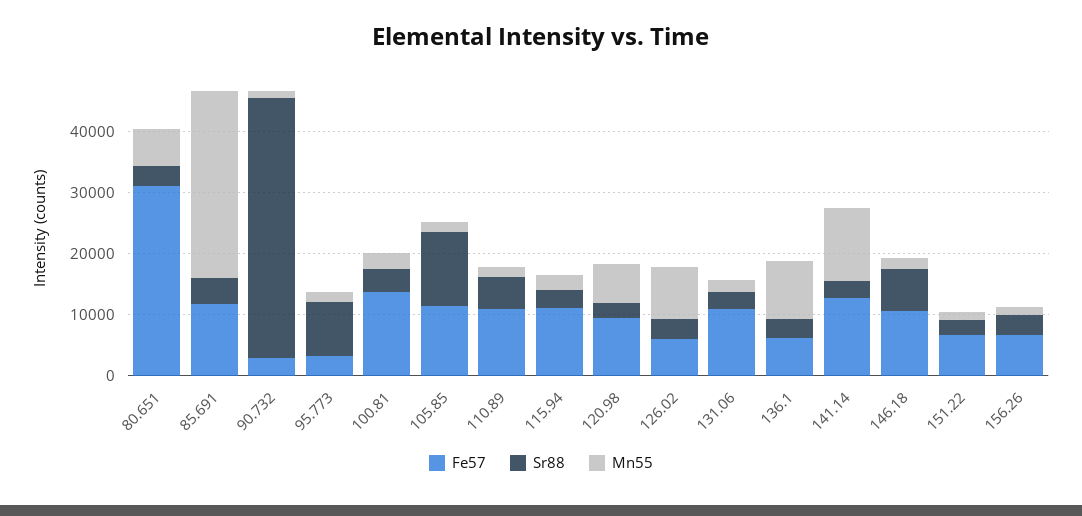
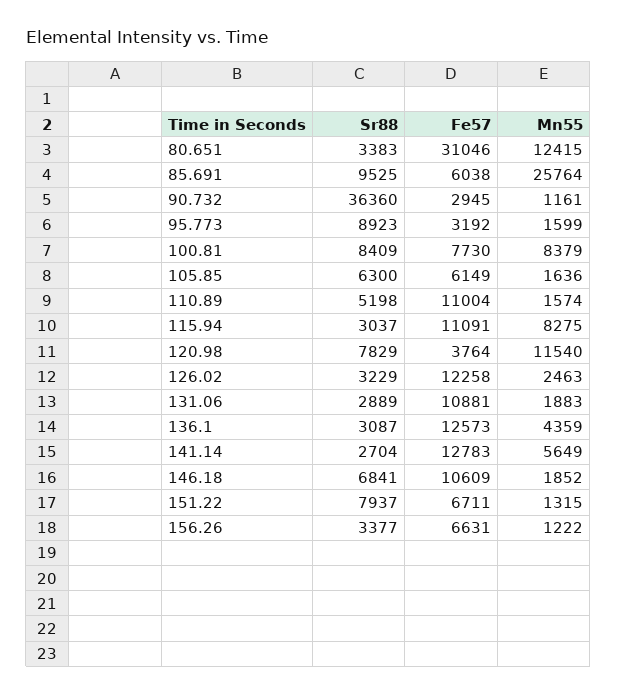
  {
    "Fe57": {
      "80.651": 31046,
-     "85.691": 12000,
+     "85.691": 6038,
      "90.732": 2945,
      "95.773": 3192,
-     "100.81": 14000,
+     "100.81": 7730,
-     "105.85": 12000,
+     "105.85": 6149,
      "110.89": 11004,
      "115.94": 11091,
-     "120.98": 10000,
+     "120.98": 3764,
-     "126.02": 6000,
+     "126.02": 12258,
      "131.06": 10881,
-     "136.1": 6000,
+     "136.1": 12573,
      "141.14": 12783,
      "146.18": 10609,
      "151.22": 6711,
      "156.26": 6631
    },
    "Sr88": {
      "80.651": 3383,
-     "85.691": 4000,
+     "85.691": 9525,
-     "90.732": 42000,
+     "90.732": 36360,
      "95.773": 8923,
-     "100.81": 4000,
+     "100.81": 8409,
-     "105.85": 12000,
+     "105.85": 6300,
      "110.89": 5198,
      "115.94": 3037,
-     "120.98": 2000,
+     "120.98": 7829,
      "126.02": 3229,
      "131.06": 2889,
      "136.1": 3087,
      "141.14": 2704,
      "146.18": 6841,
-     "151.22": 2000,
+     "151.22": 7937,
      "156.26": 3377
    },
    "Mn55": {
-     "80.651": 6000,
+     "80.651": 12415,
-     "85.691": 30000,
+     "85.691": 25764,
      "90.732": 1161,
      "95.773": 1599,
-     "100.81": 2000,
+     "100.81": 8379,
      "105.85": 1636,
      "110.89": 1574,
-     "115.94": 2000,
+     "115.94": 8275,
-     "120.98": 6000,
+     "120.98": 11540,
-     "126.02": 8000,
+     "126.02": 2463,
      "131.06": 1883,
-     "136.1": 10000,
+     "136.1": 4359,
-     "141.14": 12000,
+     "141.14": 5649,
      "146.18": 1852,
      "151.22": 1315,
      "156.26": 1222
    }
  }

